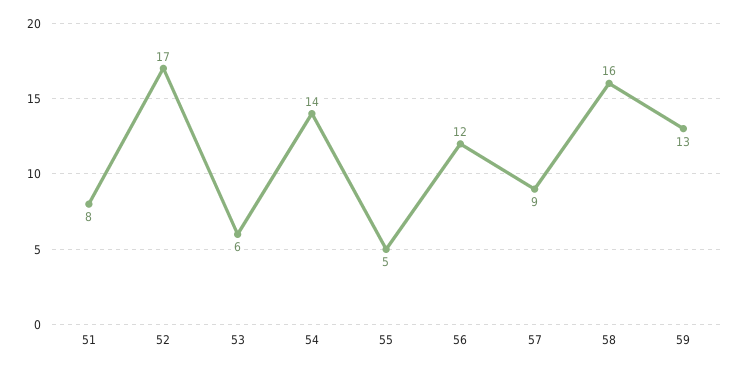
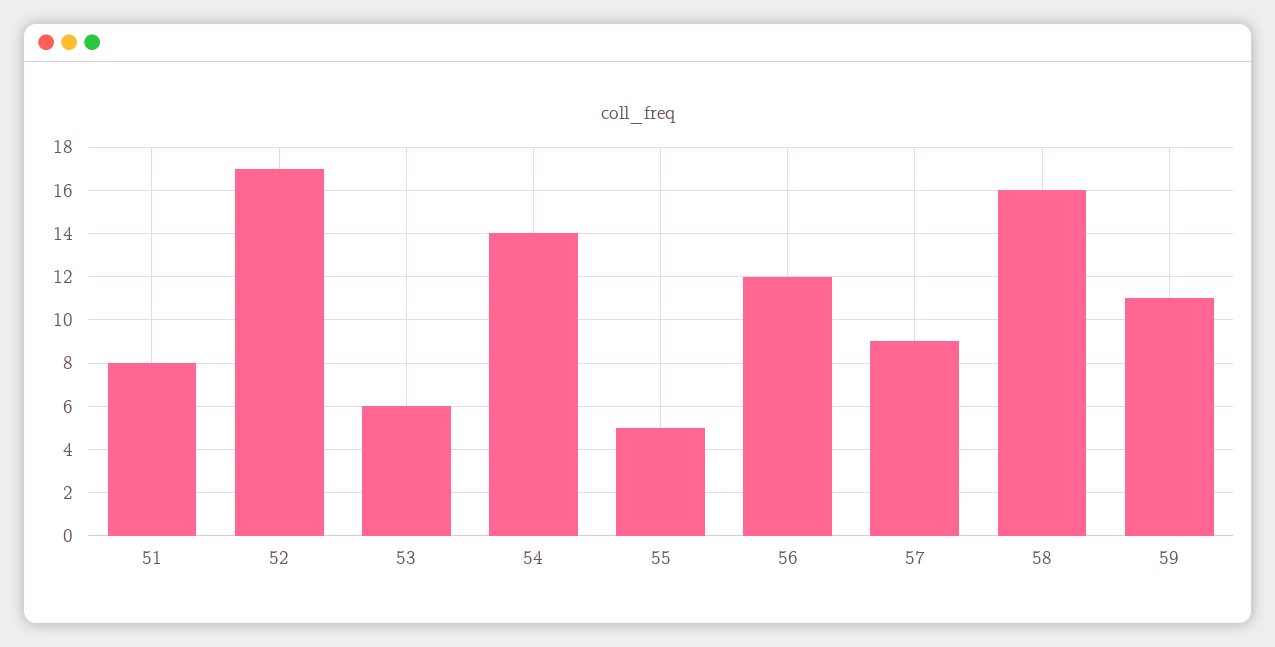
  {
    "51": 8,
    "52": 17,
    "53": 6,
    "54": 14,
    "55": 5,
    "56": 12,
    "57": 9,
    "58": 16,
-   "59": 13
+   "59": 11
  }

